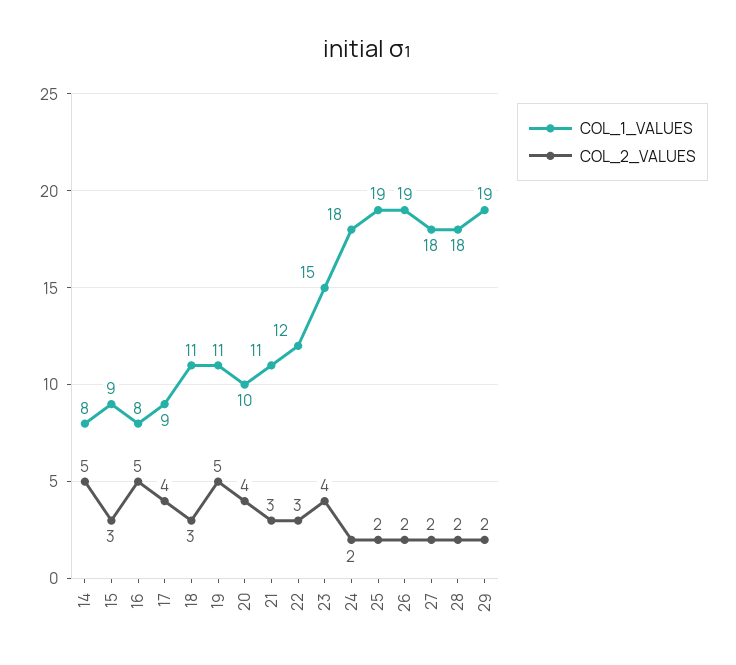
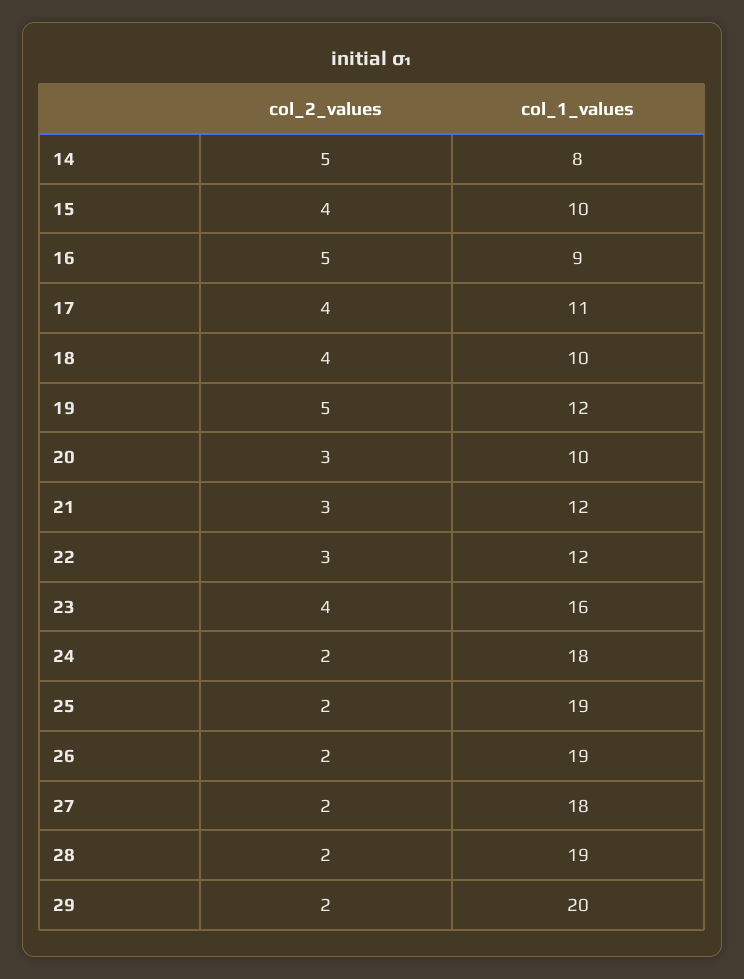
  {
    "COL_1_VALUES": {
      "14": 8,
-     "15": 9,
+     "15": 10,
-     "16": 8,
+     "16": 9,
-     "17": 9,
+     "17": 11,
-     "18": 11,
+     "18": 10,
-     "19": 11,
+     "19": 12,
      "20": 10,
-     "21": 11,
+     "21": 12,
      "22": 12,
-     "23": 15,
+     "23": 16,
      "24": 18,
      "25": 19,
      "26": 19,
      "27": 18,
-     "28": 18,
+     "28": 19,
-     "29": 19
+     "29": 20
    },
    "COL_2_VALUES": {
      "14": 5,
-     "15": 3,
+     "15": 4,
      "16": 5,
      "17": 4,
-     "18": 3,
+     "18": 4,
      "19": 5,
-     "20": 4,
+     "20": 3,
      "21": 3,
      "22": 3,
      "23": 4,
      "24": 2,
      "25": 2,
      "26": 2,
      "27": 2,
      "28": 2,
      "29": 2
    }
  }

